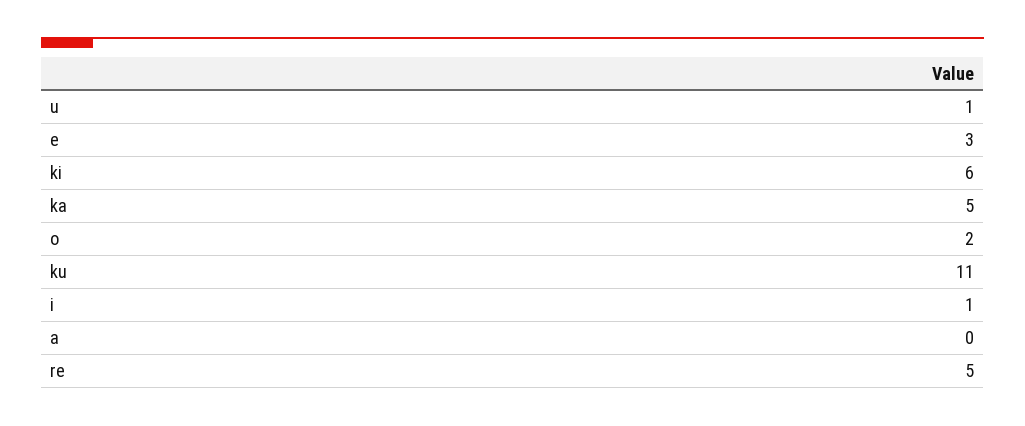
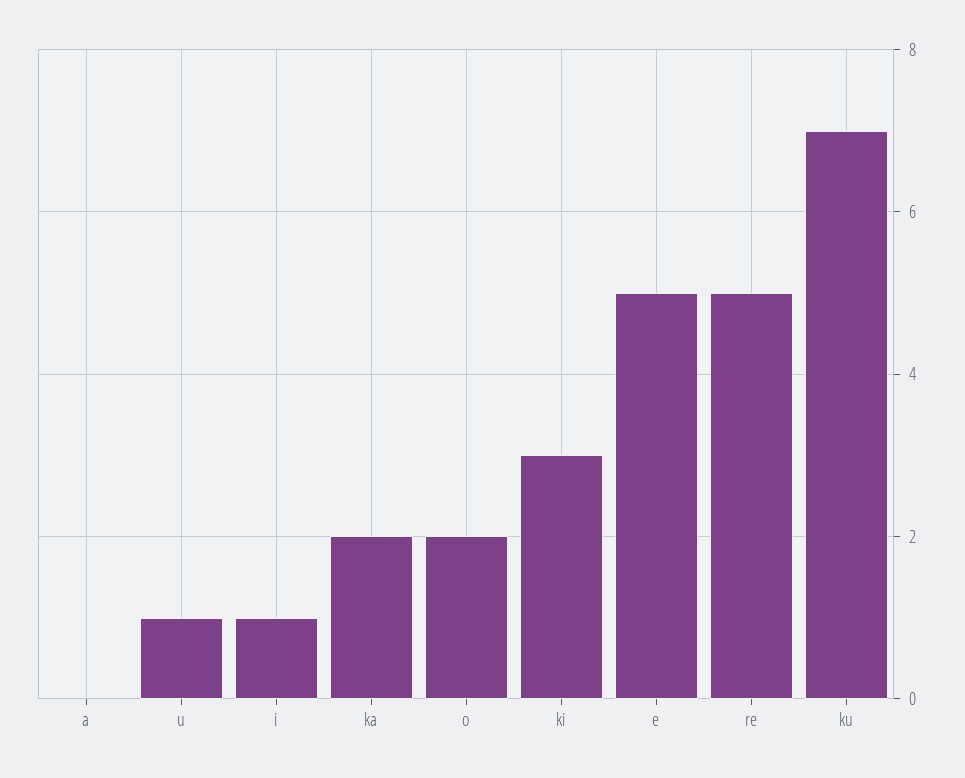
  {
    "u": 1,
-   "e": 3,
+   "e": 5,
-   "ki": 6,
+   "ki": 3,
-   "ka": 5,
+   "ka": 2,
    "o": 2,
-   "ku": 11,
+   "ku": 7,
    "i": 1,
    "a": 0,
    "re": 5
  }

